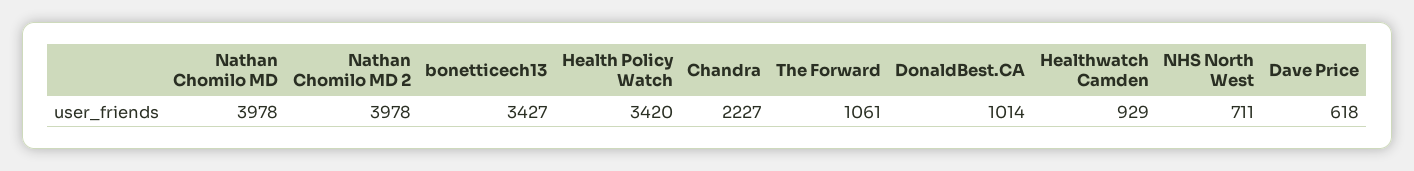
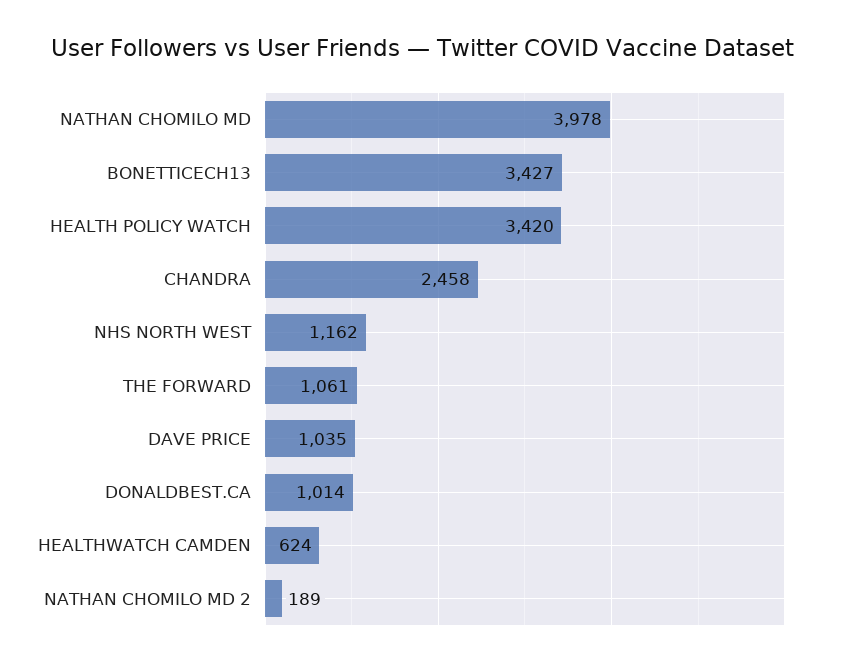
  {
    "Nathan Chomilo MD": 3978,
-   "Nathan Chomilo MD 2": 3978,
+   "Nathan Chomilo MD 2": 189,
    "bonetticech13": 3427,
    "Health Policy Watch": 3420,
-   "Chandra": 2227,
+   "Chandra": 2458,
    "The Forward": 1061,
    "DonaldBest.CA": 1014,
-   "Healthwatch Camden": 929,
+   "Healthwatch Camden": 624,
-   "NHS North West": 711,
+   "NHS North West": 1162,
-   "Dave Price": 618
+   "Dave Price": 1035
  }

